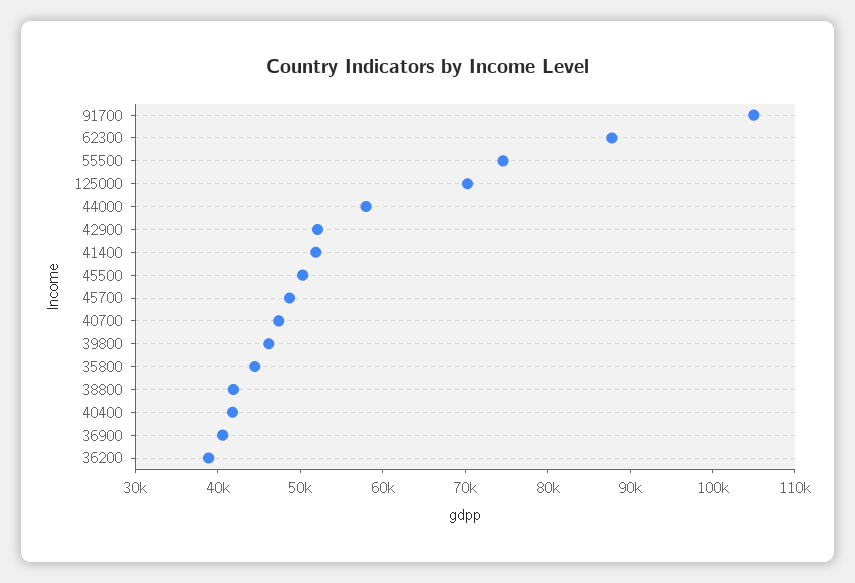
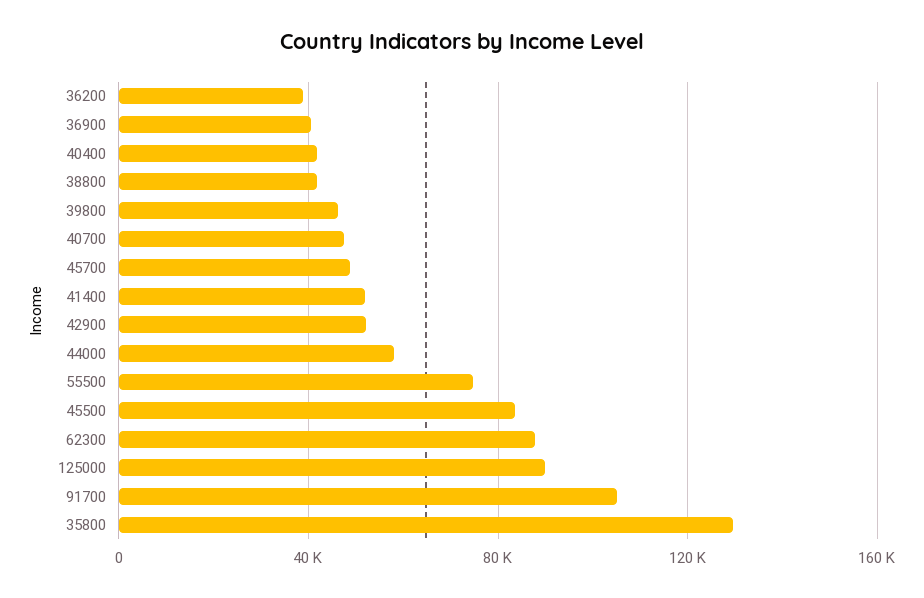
  {
    "91700": 106000,
    "62300": 88000,
    "55500": 74000,
-   "125000": 70000,
+   "125000": 90000,
    "44000": 58000,
    "42900": 52000,
    "41400": 52000,
-   "45500": 50000,
+   "45500": 85000,
    "45700": 48000,
    "40700": 48000,
    "39800": 46000,
-   "35800": 44000,
+   "35800": 130000,
    "38800": 42000,
    "40400": 42000,
    "36900": 40000,
    "36200": 38000
  }

